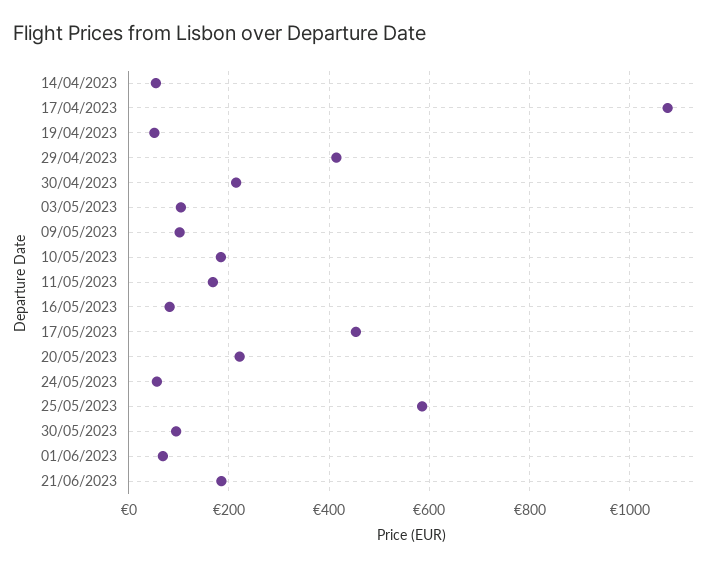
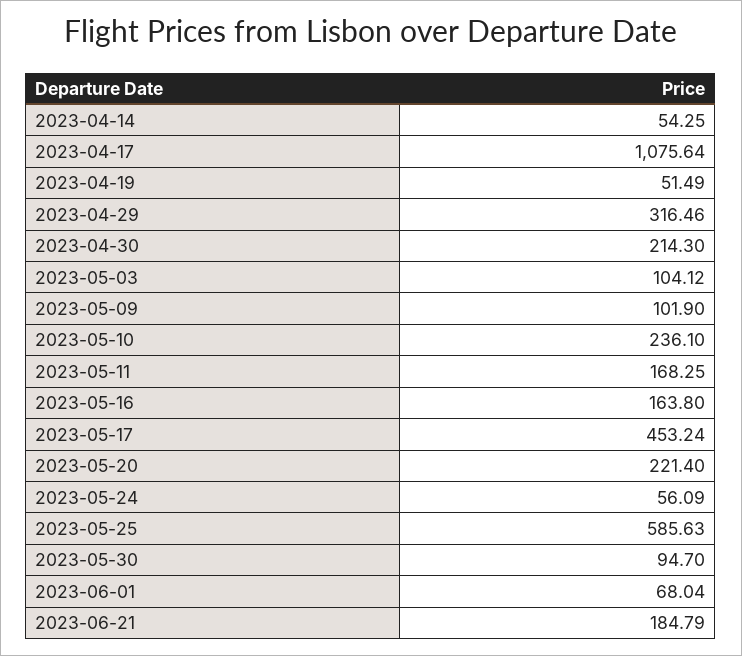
  {
    "14/04/2023": 54.25,
    "17/04/2023": 1075.64,
    "19/04/2023": 51.49,
-   "29/04/2023": 420,
+   "29/04/2023": 316.46,
    "30/04/2023": 214.3,
    "03/05/2023": 104.12,
    "09/05/2023": 101.9,
-   "10/05/2023": 180,
+   "10/05/2023": 236.1,
    "11/05/2023": 168.25,
-   "16/05/2023": 80,
+   "16/05/2023": 163.8,
    "17/05/2023": 453.24,
    "20/05/2023": 221.4,
    "24/05/2023": 56.09,
    "25/05/2023": 585.63,
    "30/05/2023": 94.7,
    "01/06/2023": 68.04,
    "21/06/2023": 184.79
  }

